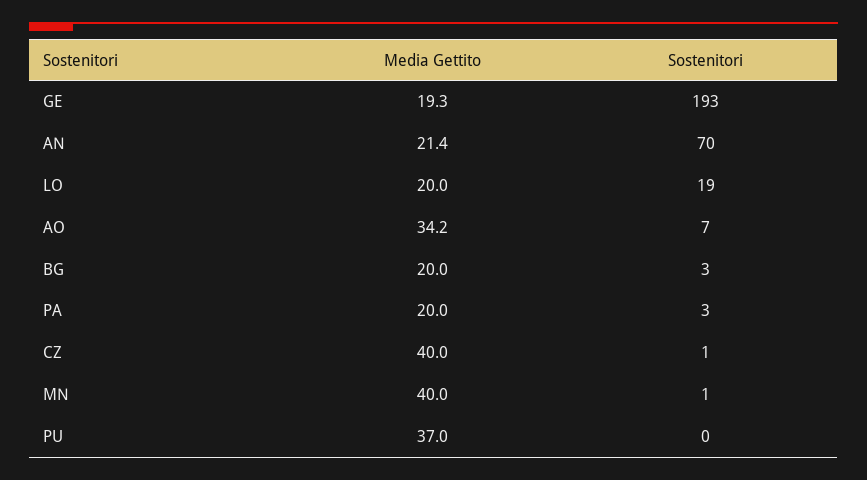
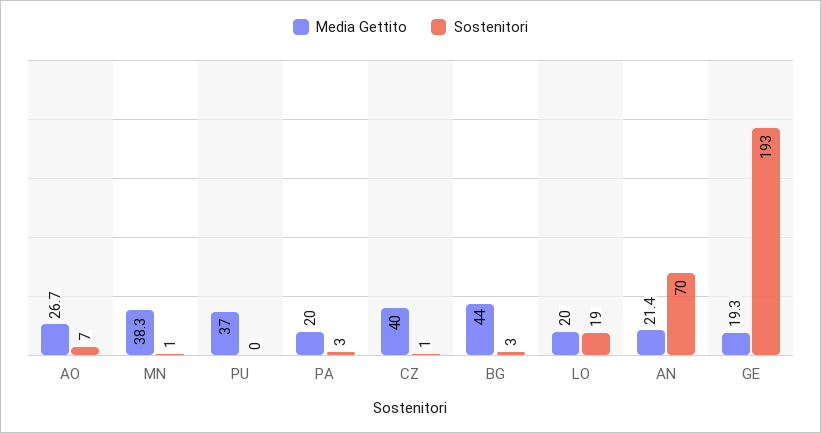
  {
    "Media Gettito": {
      "GE": 19.3,
      "AN": 21.4,
      "LO": 20,
-     "AO": 34.2,
+     "AO": 26.7,
-     "BG": 20,
+     "BG": 44,
      "PA": 20,
      "CZ": 40,
-     "MN": 40,
+     "MN": 38.3,
      "PU": 37
    },
    "Sostenitori": {
      "GE": 193,
      "AN": 70,
      "LO": 19,
      "AO": 7,
      "BG": 3,
      "PA": 3,
      "CZ": 1,
      "MN": 1,
      "PU": 0
    }
  }

